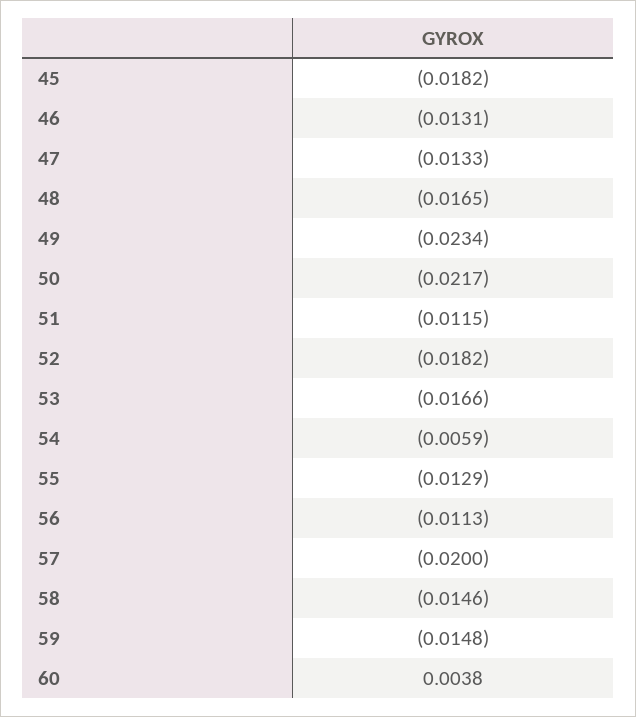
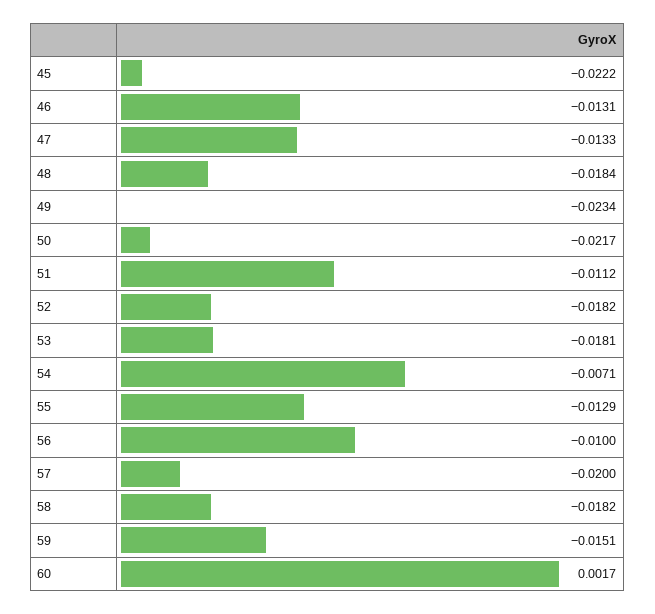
  {
-   "45": -0.0182,
+   "45": -0.0222,
    "46": -0.0131,
    "47": -0.0133,
-   "48": -0.0165,
+   "48": -0.0184,
    "49": -0.0234,
    "50": -0.0217,
-   "51": -0.0115,
+   "51": -0.0112,
    "52": -0.0182,
-   "53": -0.0166,
+   "53": -0.0181,
-   "54": -0.0059,
+   "54": -0.0071,
    "55": -0.0129,
-   "56": -0.0113,
+   "56": -0.01,
    "57": -0.02,
-   "58": -0.0146,
+   "58": -0.0182,
-   "59": -0.0148,
+   "59": -0.0151,
-   "60": 0.0038
+   "60": 0.0017
  }

